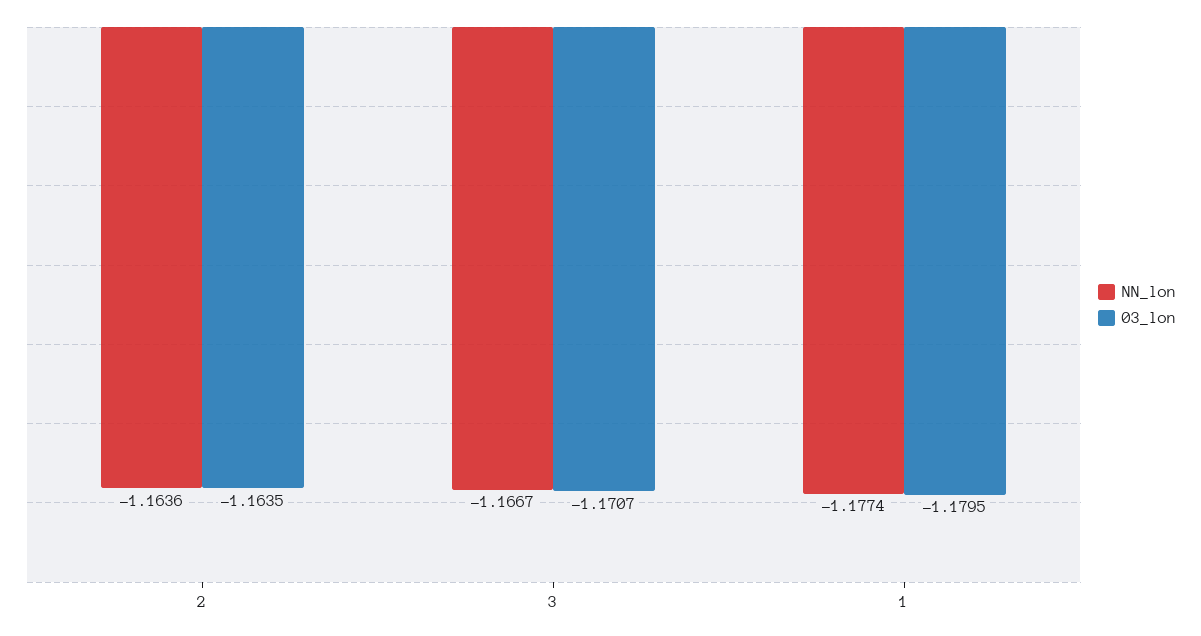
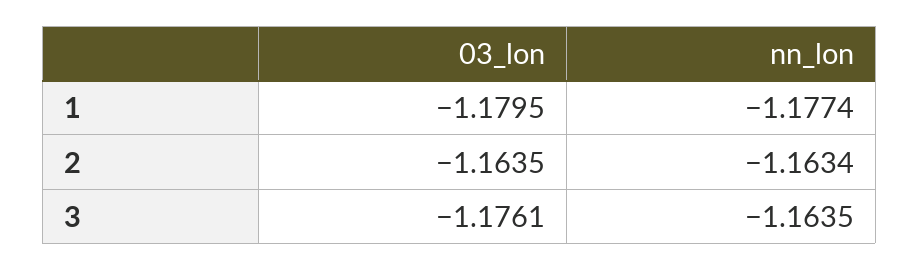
  {
    "NN_lon": {
-     "2": -1.1636,
+     "2": -1.1634,
-     "3": -1.1667,
+     "3": -1.1635,
      "1": -1.1774
    },
    "03_lon": {
      "2": -1.1635,
-     "3": -1.1707,
+     "3": -1.1761,
      "1": -1.1795
    }
  }

